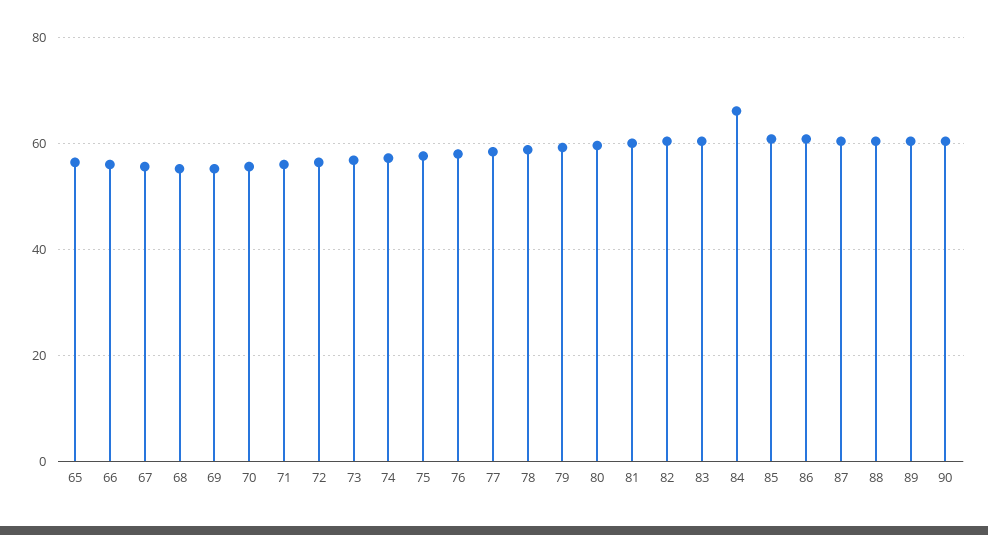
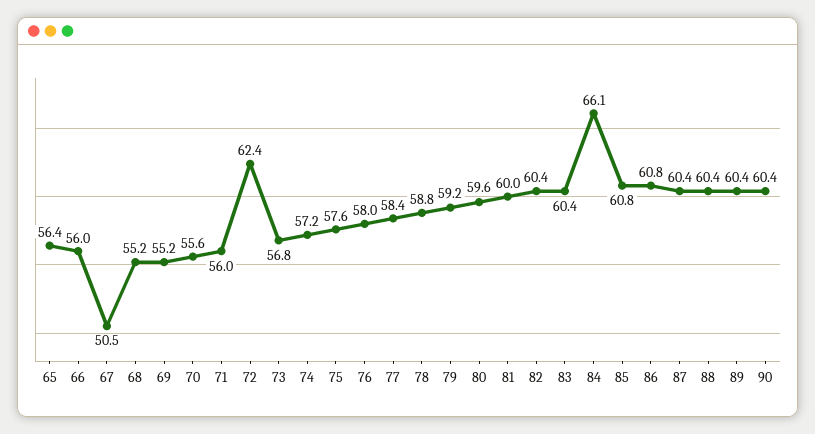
  {
    "65": 56.4,
    "66": 56,
-   "67": 56,
+   "67": 50.5,
    "68": 55.2,
    "69": 55.2,
    "70": 55.6,
    "71": 56,
-   "72": 56,
+   "72": 62.4,
    "73": 56.8,
    "74": 57.2,
    "75": 57.6,
    "76": 58,
    "77": 58.4,
    "78": 58.8,
    "79": 59.2,
    "80": 59.6,
    "81": 60,
    "82": 60.4,
    "83": 60.4,
    "84": 66.1,
    "85": 60.8,
    "86": 60.8,
    "87": 60.4,
    "88": 60.4,
    "89": 60.4,
    "90": 60.4
  }

